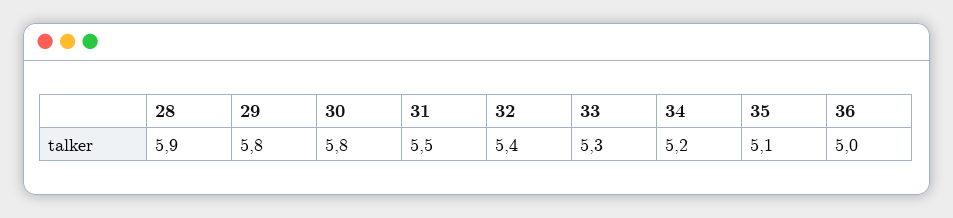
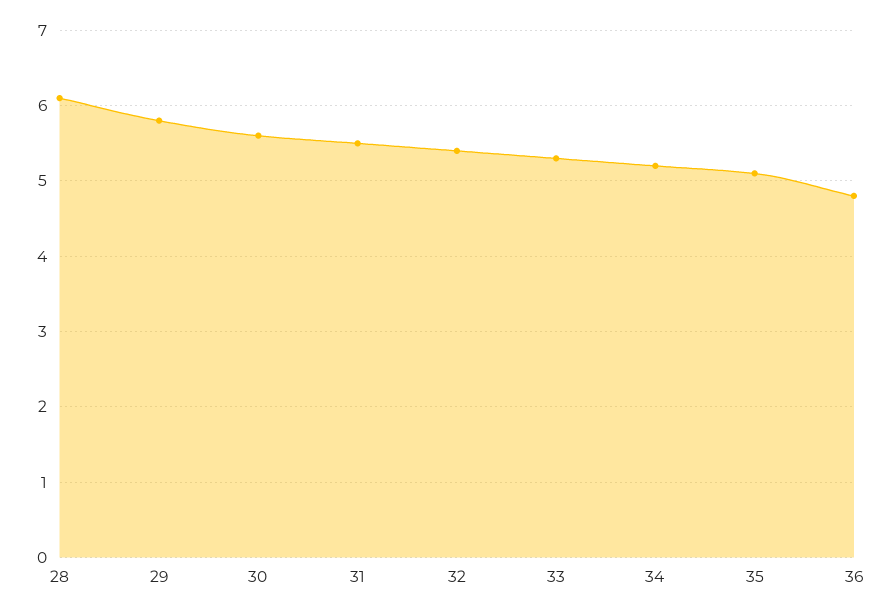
  {
-   "28": 5.9,
+   "28": 6.1,
    "29": 5.8,
-   "30": 5.8,
+   "30": 5.6,
    "31": 5.5,
    "32": 5.4,
    "33": 5.3,
    "34": 5.2,
    "35": 5.1,
-   "36": 5
+   "36": 4.8
  }

